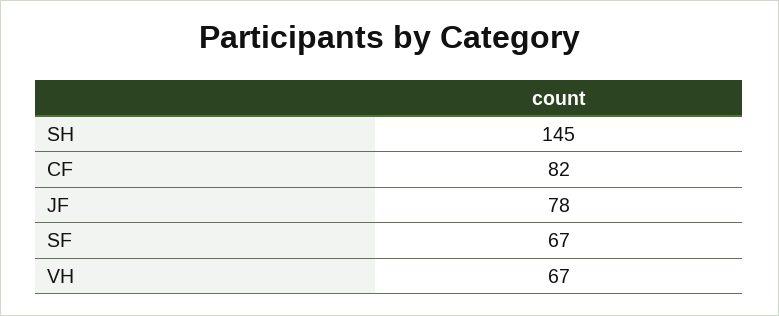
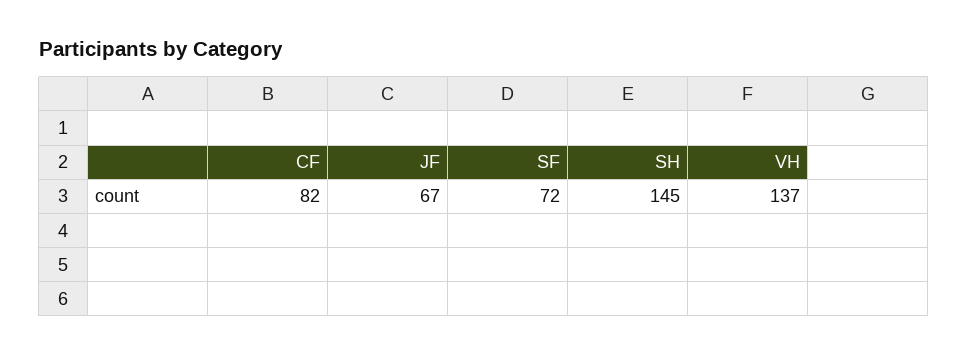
  {
    "SH": 145,
    "CF": 82,
-   "JF": 78,
+   "JF": 67,
-   "SF": 67,
+   "SF": 72,
-   "VH": 67
+   "VH": 137
  }

